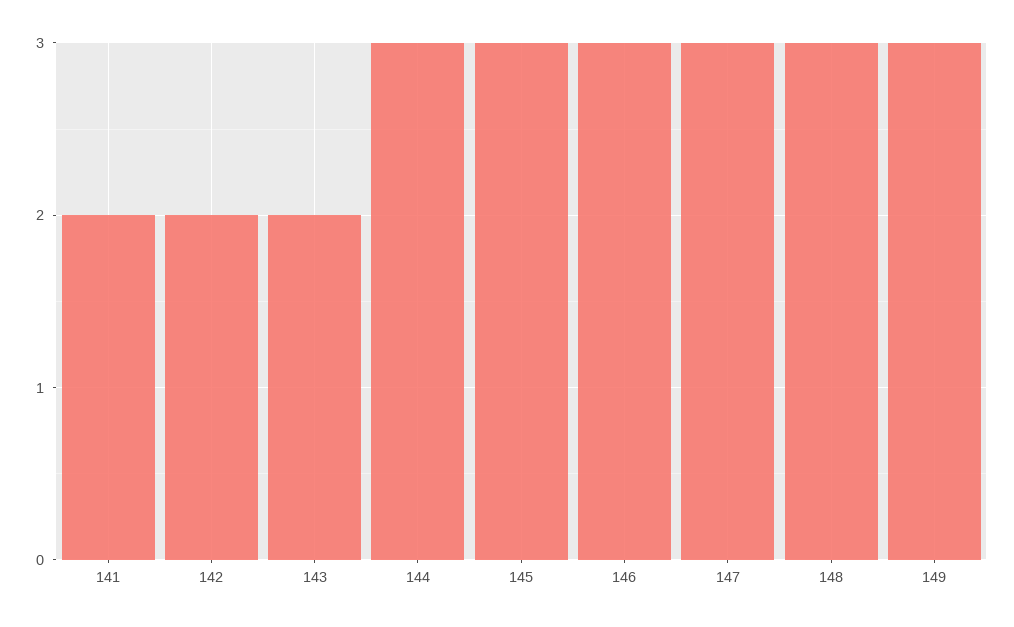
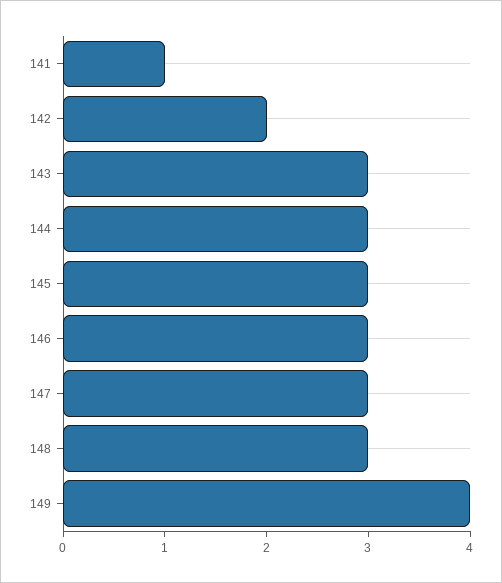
  {
-   "141": 2,
+   "141": 1,
    "142": 2,
-   "143": 2,
+   "143": 3,
    "144": 3,
    "145": 3,
    "146": 3,
    "147": 3,
    "148": 3,
-   "149": 3
+   "149": 4
  }

